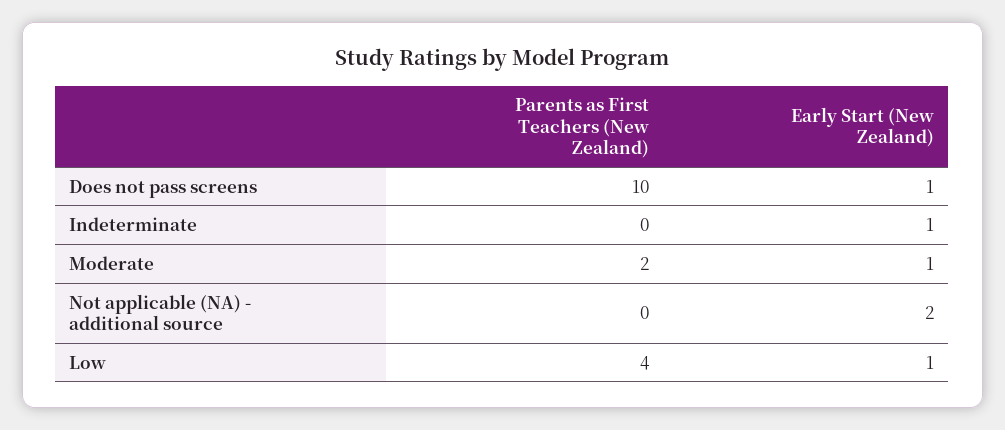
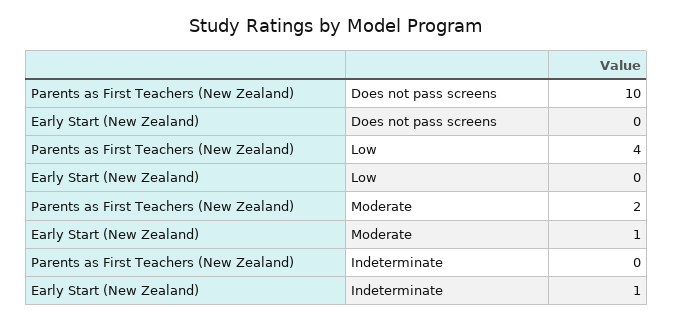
  {
    "Parents as First Teachers (New Zealand)": {
      "Does not pass screens": 10,
      "Indeterminate": 0,
      "Moderate": 2,
-     "Not applicable (NA) - additional source": 0,
      "Low": 4
    },
    "Early Start (New Zealand)": {
-     "Does not pass screens": 1,
+     "Does not pass screens": 0,
      "Indeterminate": 1,
      "Moderate": 1,
-     "Not applicable (NA) - additional source": 2,
-     "Low": 1
+     "Low": 0
    }
  }

